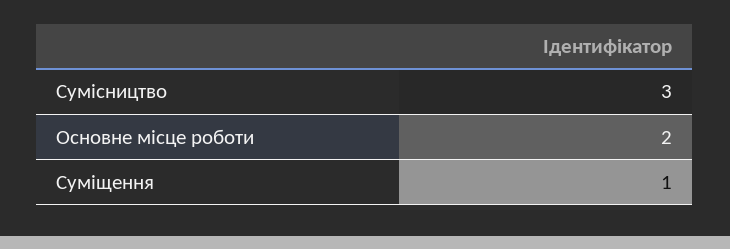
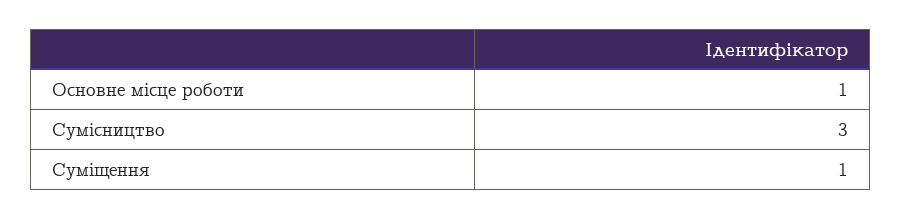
  {
    "Сумісництво": 3,
-   "Основне місце роботи": 2,
+   "Основне місце роботи": 1,
    "Суміщення": 1
  }

